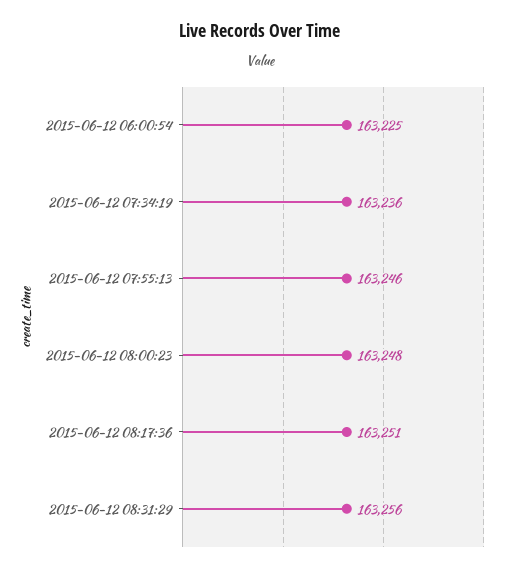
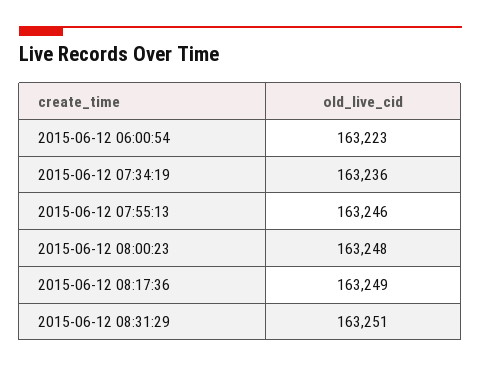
  {
-   "2015-06-12 06:00:54": 163225,
+   "2015-06-12 06:00:54": 163223,
    "2015-06-12 07:34:19": 163236,
    "2015-06-12 07:55:13": 163246,
    "2015-06-12 08:00:23": 163248,
-   "2015-06-12 08:17:36": 163251,
+   "2015-06-12 08:17:36": 163249,
-   "2015-06-12 08:31:29": 163256
+   "2015-06-12 08:31:29": 163251
  }

